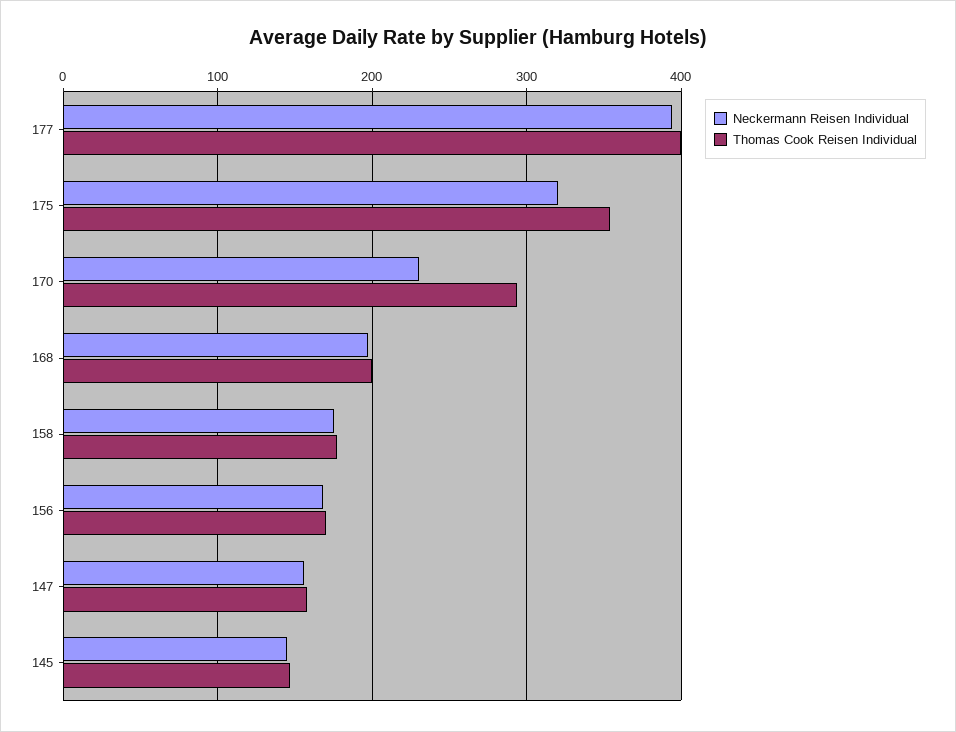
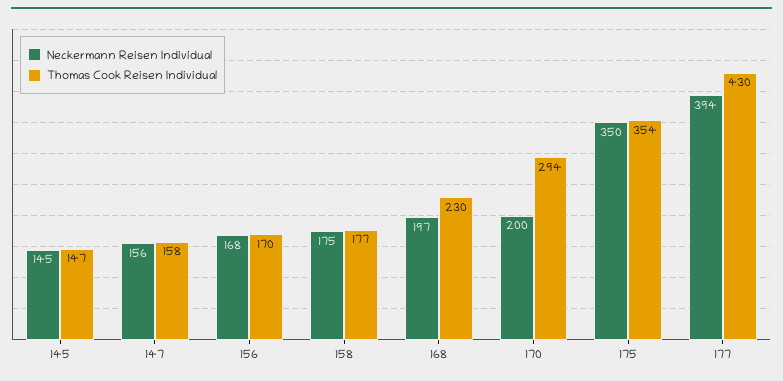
  {
    "Neckermann Reisen Individual": {
      "177": 394,
-     "175": 320,
+     "175": 350,
-     "170": 230,
+     "170": 200,
      "168": 197,
      "158": 175,
      "156": 168,
      "147": 156,
      "145": 145
    },
    "Thomas Cook Reisen Individual": {
-     "177": 400,
+     "177": 430,
      "175": 354,
      "170": 294,
-     "168": 200,
+     "168": 230,
      "158": 177,
      "156": 170,
      "147": 158,
      "145": 147
    }
  }

